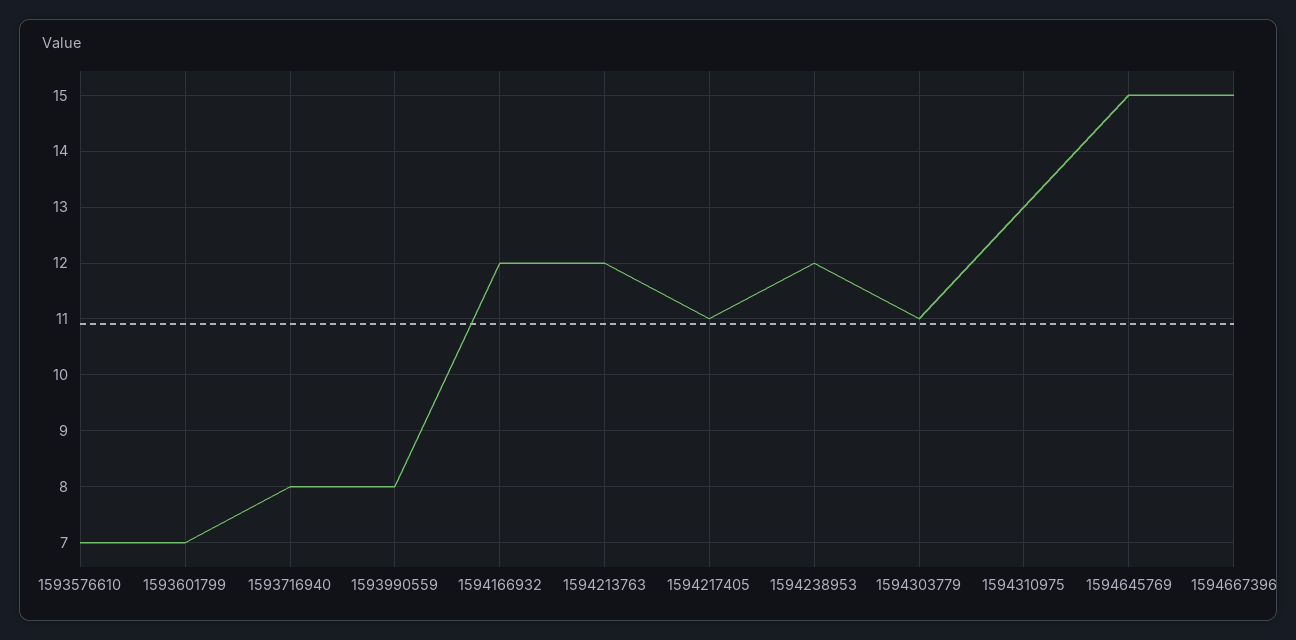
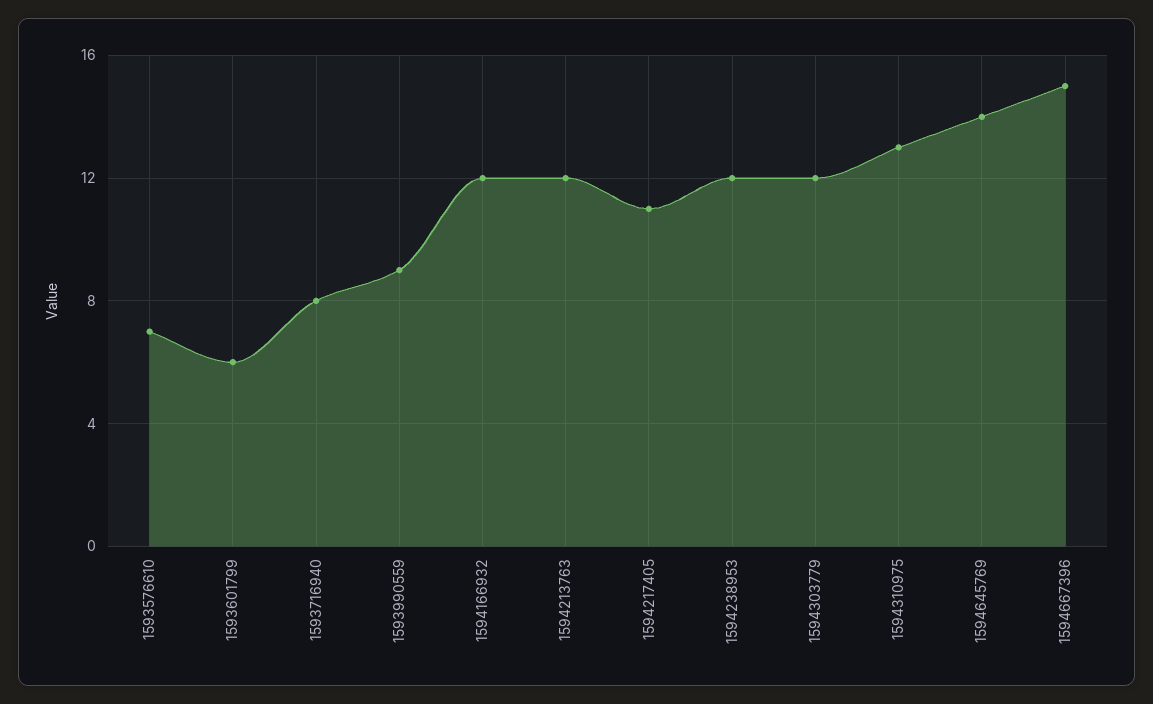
  {
    "1593576610": 7,
-   "1593601799": 7,
+   "1593601799": 6,
    "1593716940": 8,
-   "1593990559": 8,
+   "1593990559": 9,
    "1594166932": 12,
    "1594213763": 12,
    "1594217405": 11,
    "1594238953": 12,
-   "1594303779": 11,
+   "1594303779": 12,
    "1594310975": 13,
-   "1594645769": 15,
+   "1594645769": 14,
    "1594667396": 15
  }

